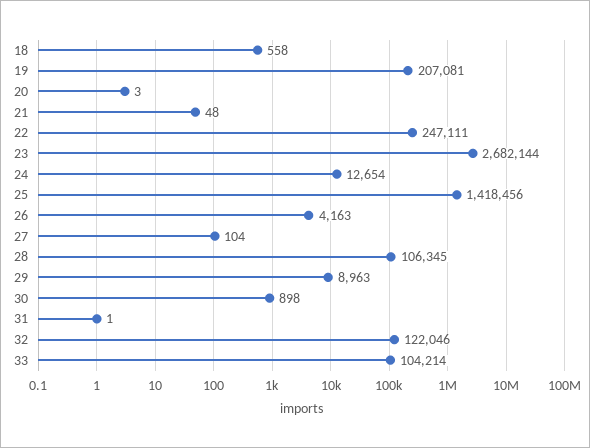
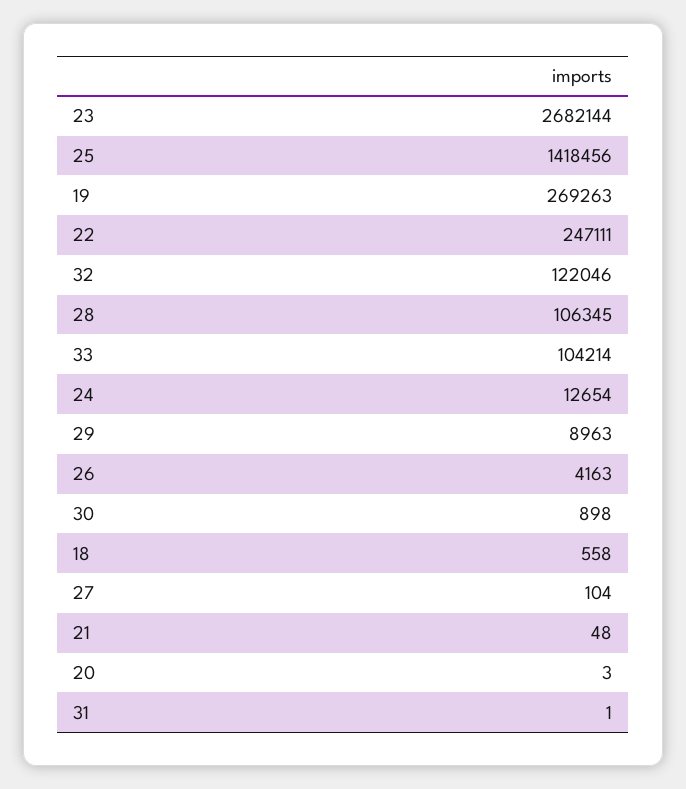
  {
    "18": 558,
-   "19": 207081,
+   "19": 269263,
    "20": 3,
    "21": 48,
    "22": 247111,
    "23": 2682144,
    "24": 12654,
    "25": 1418456,
    "26": 4163,
    "27": 104,
    "28": 106345,
    "29": 8963,
    "30": 898,
    "31": 1,
    "32": 122046,
    "33": 104214
  }

